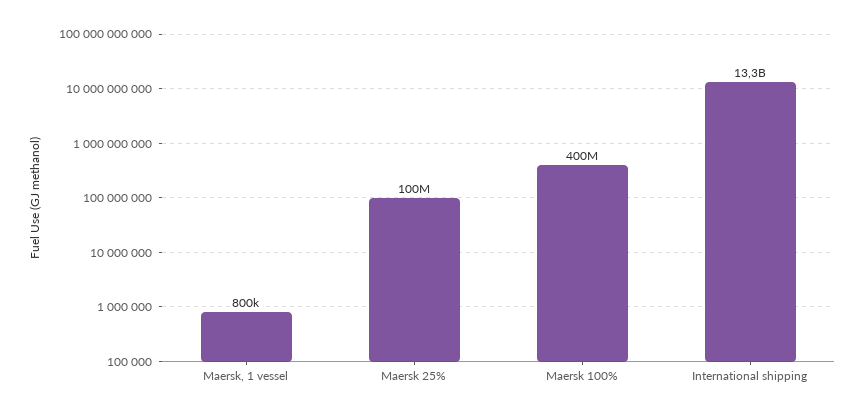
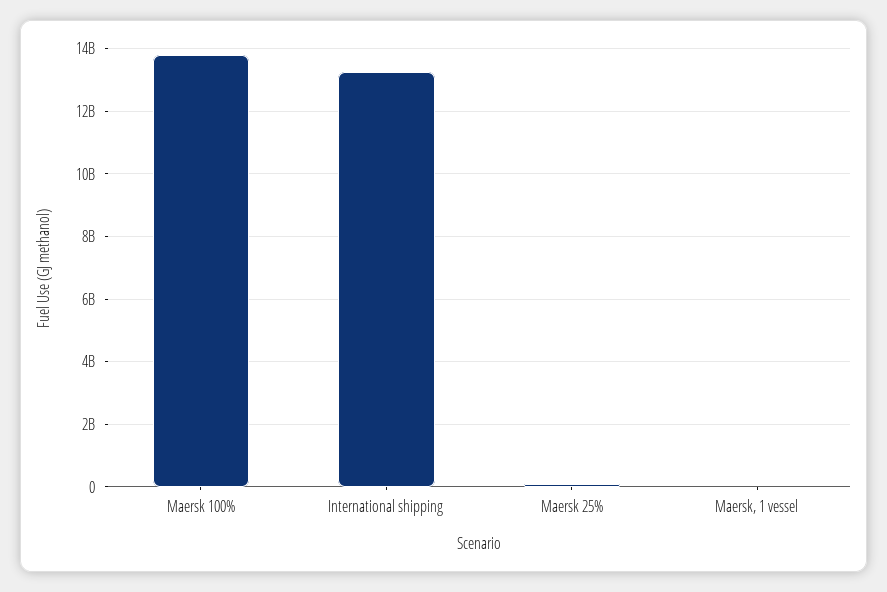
  {
    "Maersk, 1 vessel": 800000,
    "Maersk 25%": 100000000,
-   "Maersk 100%": 400000000,
+   "Maersk 100%": 13800000000,
    "International shipping": 13300000000
  }

